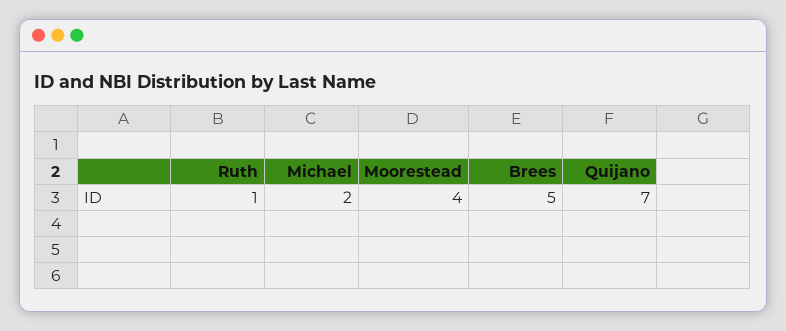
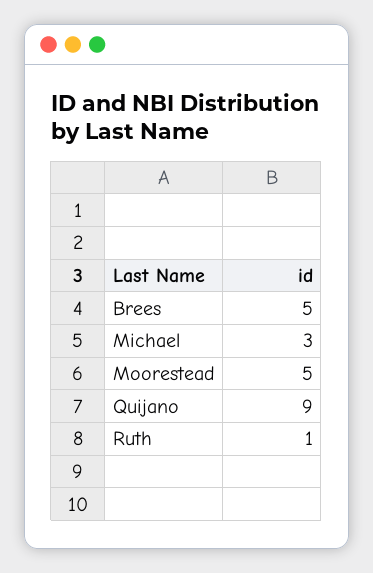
  {
    "Ruth": 1,
-   "Michael": 2,
+   "Michael": 3,
-   "Moorestead": 4,
+   "Moorestead": 5,
    "Brees": 5,
-   "Quijano": 7
+   "Quijano": 9
  }

